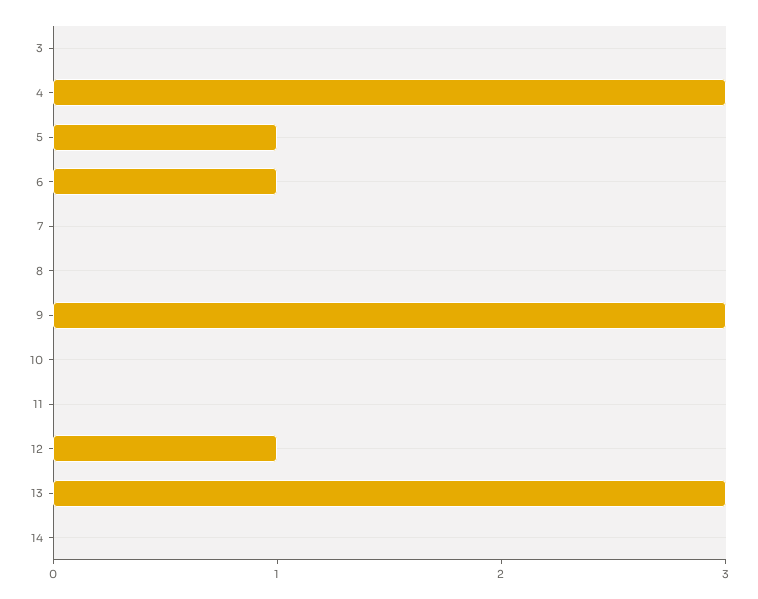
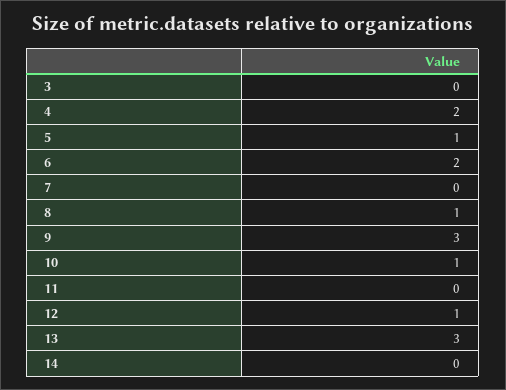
  {
    "3": 0,
-   "4": 3,
+   "4": 2,
    "5": 1,
-   "6": 1,
+   "6": 2,
    "7": 0,
-   "8": 0,
+   "8": 1,
    "9": 3,
-   "10": 0,
+   "10": 1,
    "11": 0,
    "12": 1,
    "13": 3,
    "14": 0
  }

